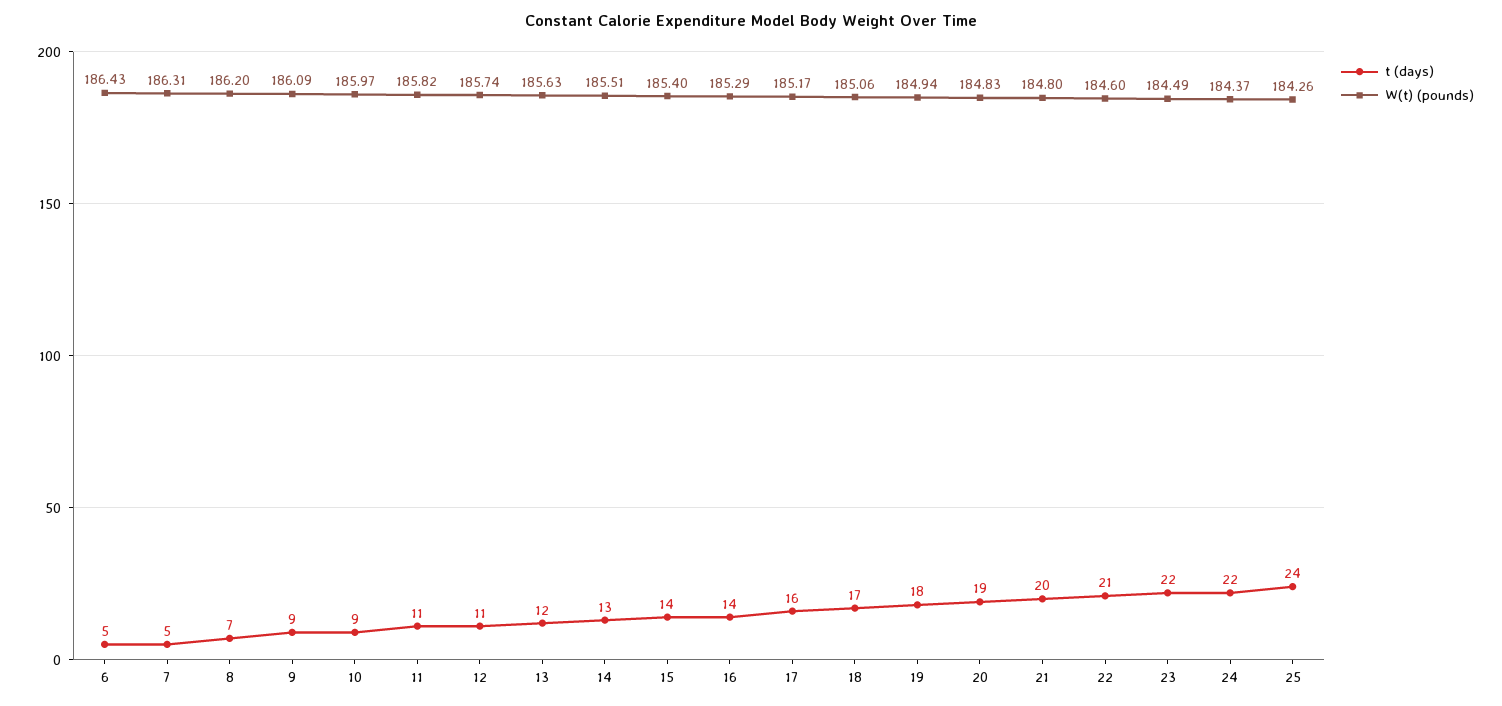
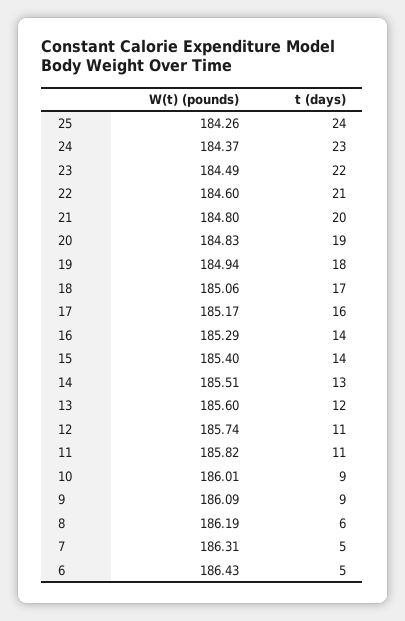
  {
    "t (days)": {
      "6": 5,
      "7": 5,
-     "8": 7,
+     "8": 6,
      "9": 9,
      "10": 9,
      "11": 11,
      "12": 11,
      "13": 12,
      "14": 13,
      "15": 14,
      "16": 14,
      "17": 16,
      "18": 17,
      "19": 18,
      "20": 19,
      "21": 20,
      "22": 21,
      "23": 22,
-     "24": 22,
+     "24": 23,
      "25": 24
    },
    "W(t) (pounds)": {
      "6": 186.43,
      "7": 186.31,
-     "8": 186.2,
+     "8": 186.19,
      "9": 186.09,
-     "10": 185.97,
+     "10": 186.01,
      "11": 185.82,
      "12": 185.74,
-     "13": 185.63,
+     "13": 185.6,
      "14": 185.51,
      "15": 185.4,
      "16": 185.29,
      "17": 185.17,
      "18": 185.06,
      "19": 184.94,
      "20": 184.83,
      "21": 184.8,
      "22": 184.6,
      "23": 184.49,
      "24": 184.37,
      "25": 184.26
    }
  }

